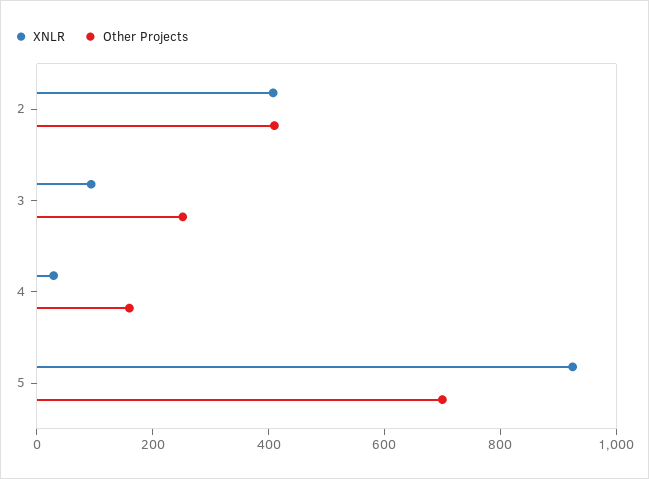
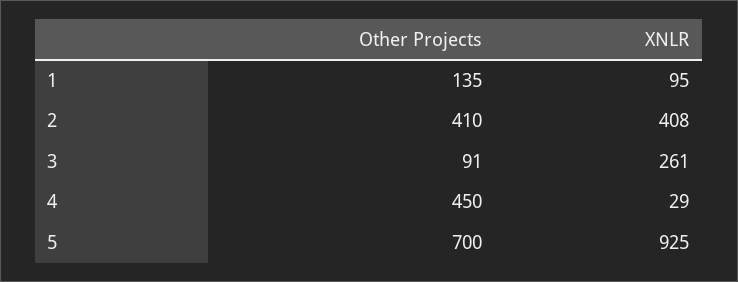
  {
    "XNLR": {
      "2": 408,
-     "3": 100,
+     "3": 261,
      "4": 29,
-     "5": 925
+     "5": 925,
+     "1": 95
    },
    "Other Projects": {
      "2": 410,
-     "3": 250,
+     "3": 91,
-     "4": 150,
+     "4": 450,
-     "5": 700
+     "5": 700,
+     "1": 135
    }
  }

